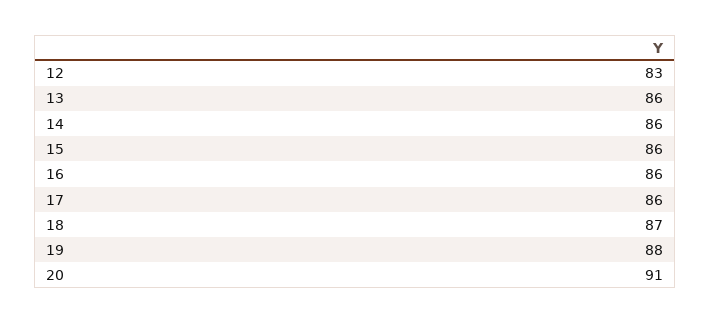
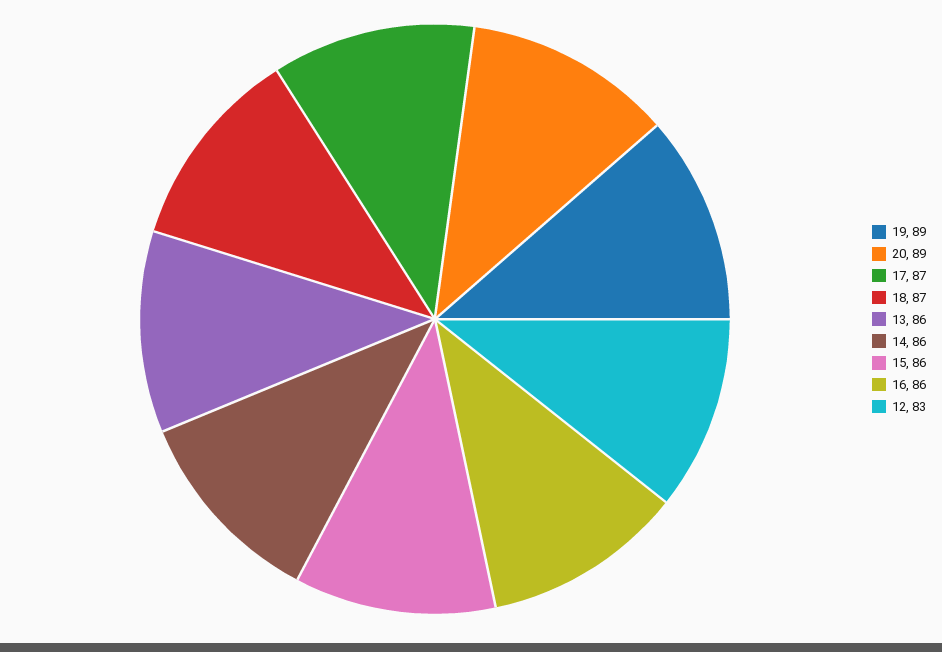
  {
    "12": 83,
    "13": 86,
    "14": 86,
    "15": 86,
    "16": 86,
-   "17": 86,
+   "17": 87,
    "18": 87,
-   "19": 88,
+   "19": 89,
-   "20": 91
+   "20": 89
  }

